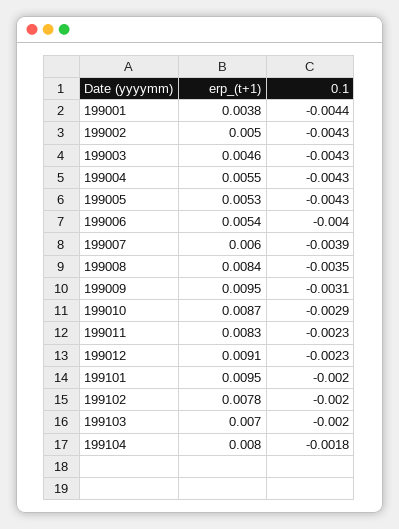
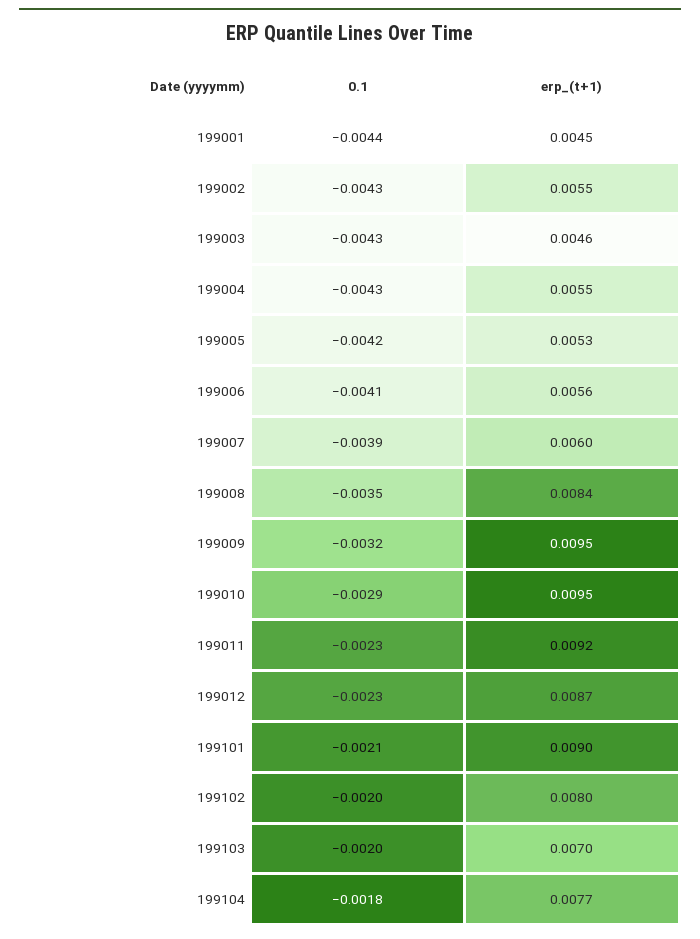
  {
    "erp_(t+1)": {
-     "199001": 0.0038,
+     "199001": 0.0045,
-     "199002": 0.005,
+     "199002": 0.0055,
      "199003": 0.0046,
      "199004": 0.0055,
      "199005": 0.0053,
-     "199006": 0.0054,
+     "199006": 0.0056,
      "199007": 0.006,
      "199008": 0.0084,
      "199009": 0.0095,
-     "199010": 0.0087,
+     "199010": 0.0095,
-     "199011": 0.0083,
+     "199011": 0.0092,
-     "199012": 0.0091,
+     "199012": 0.0087,
-     "199101": 0.0095,
+     "199101": 0.009,
-     "199102": 0.0078,
+     "199102": 0.008,
      "199103": 0.007,
-     "199104": 0.008
+     "199104": 0.0077
    },
    "0.1": {
      "199001": -0.0044,
      "199002": -0.0043,
      "199003": -0.0043,
      "199004": -0.0043,
-     "199005": -0.0043,
+     "199005": -0.0042,
-     "199006": -0.004,
+     "199006": -0.0041,
      "199007": -0.0039,
      "199008": -0.0035,
-     "199009": -0.0031,
+     "199009": -0.0032,
      "199010": -0.0029,
      "199011": -0.0023,
      "199012": -0.0023,
-     "199101": -0.002,
+     "199101": -0.0021,
      "199102": -0.002,
      "199103": -0.002,
      "199104": -0.0018
    }
  }

